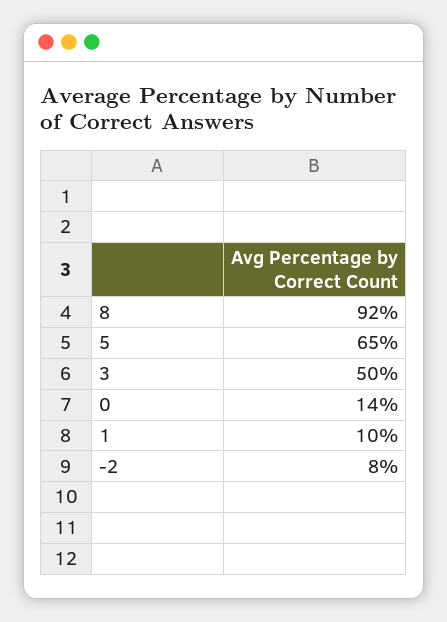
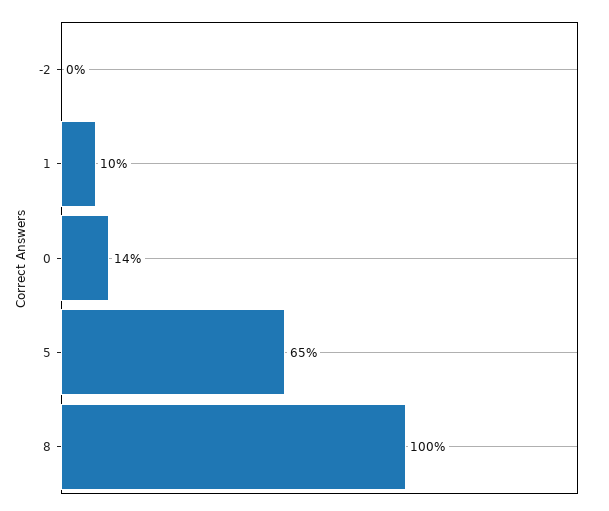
  {
-   "8": 92,
+   "8": 100,
    "5": 65,
-   "3": 50,
    "0": 14,
    "1": 10,
-   "-2": 8
+   "-2": 0
  }

